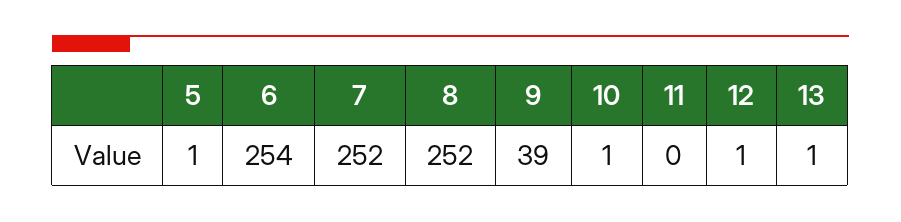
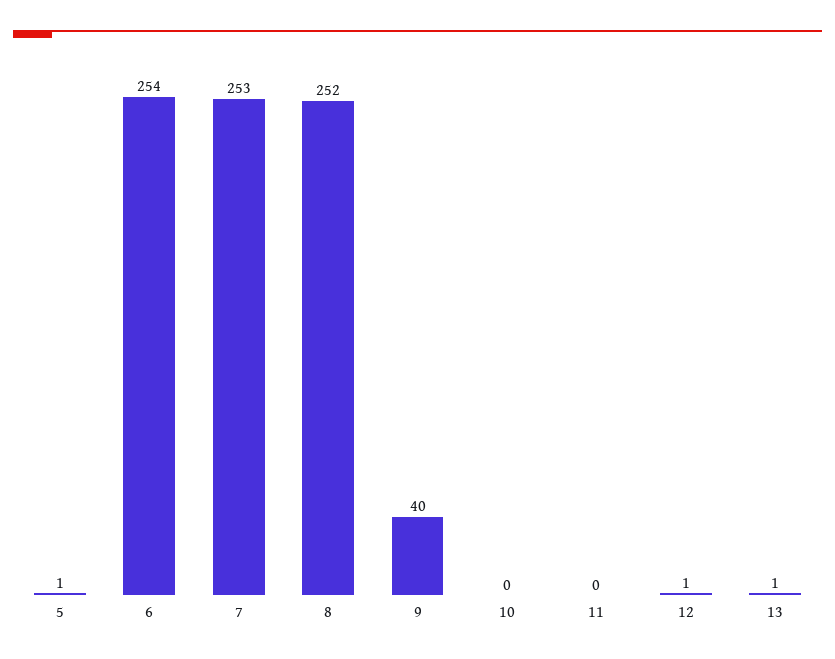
  {
    "5": 1,
    "6": 254,
-   "7": 252,
+   "7": 253,
    "8": 252,
-   "9": 39,
+   "9": 40,
-   "10": 1,
+   "10": 0,
    "11": 0,
    "12": 1,
    "13": 1
  }

